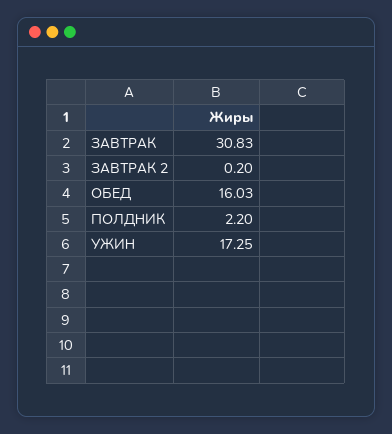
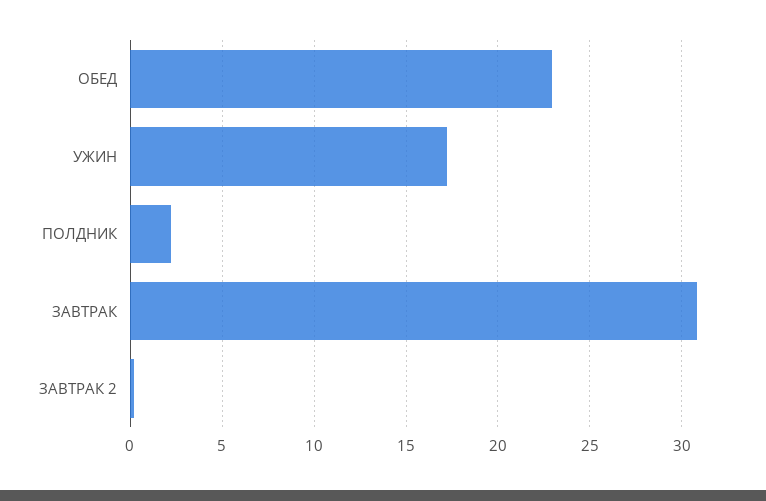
  {
    "ЗАВТРАК": 30.83,
    "ЗАВТРАК 2": 0.2,
-   "ОБЕД": 16.03,
+   "ОБЕД": 23,
    "ПОЛДНИК": 2.2,
    "УЖИН": 17.25
  }

